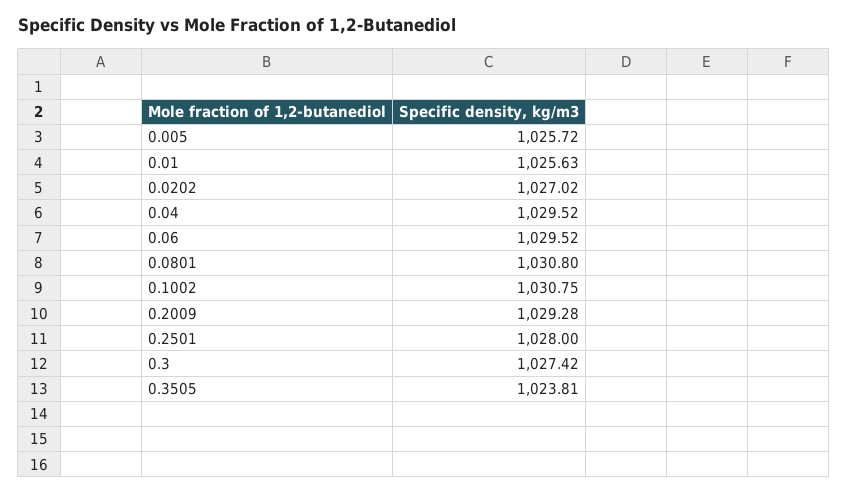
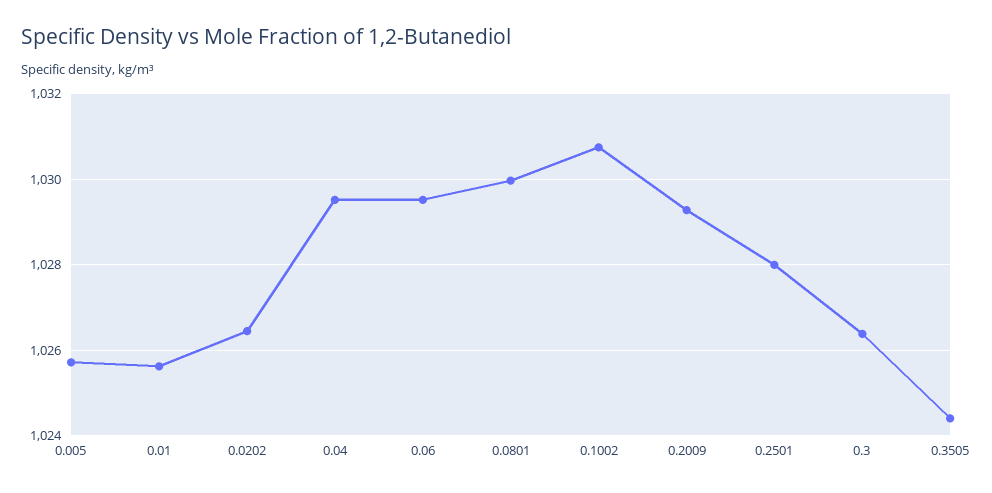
  {
    "0.005": 1025.72,
    "0.01": 1025.63,
-   "0.0202": 1027.02,
+   "0.0202": 1026.4,
    "0.04": 1029.52,
    "0.06": 1029.52,
-   "0.0801": 1030.8,
+   "0.0801": 1030,
    "0.1002": 1030.75,
    "0.2009": 1029.28,
    "0.2501": 1028,
-   "0.3": 1027.42,
+   "0.3": 1026.4,
-   "0.3505": 1023.81
+   "0.3505": 1024.4
  }

